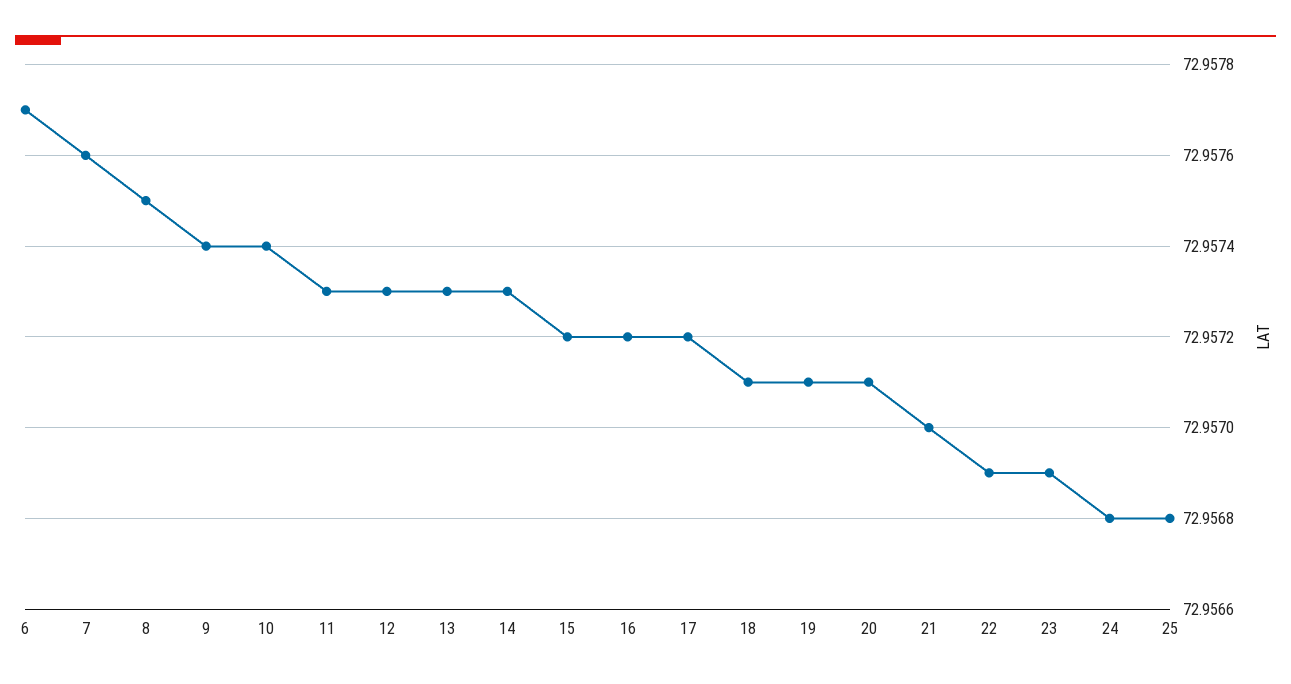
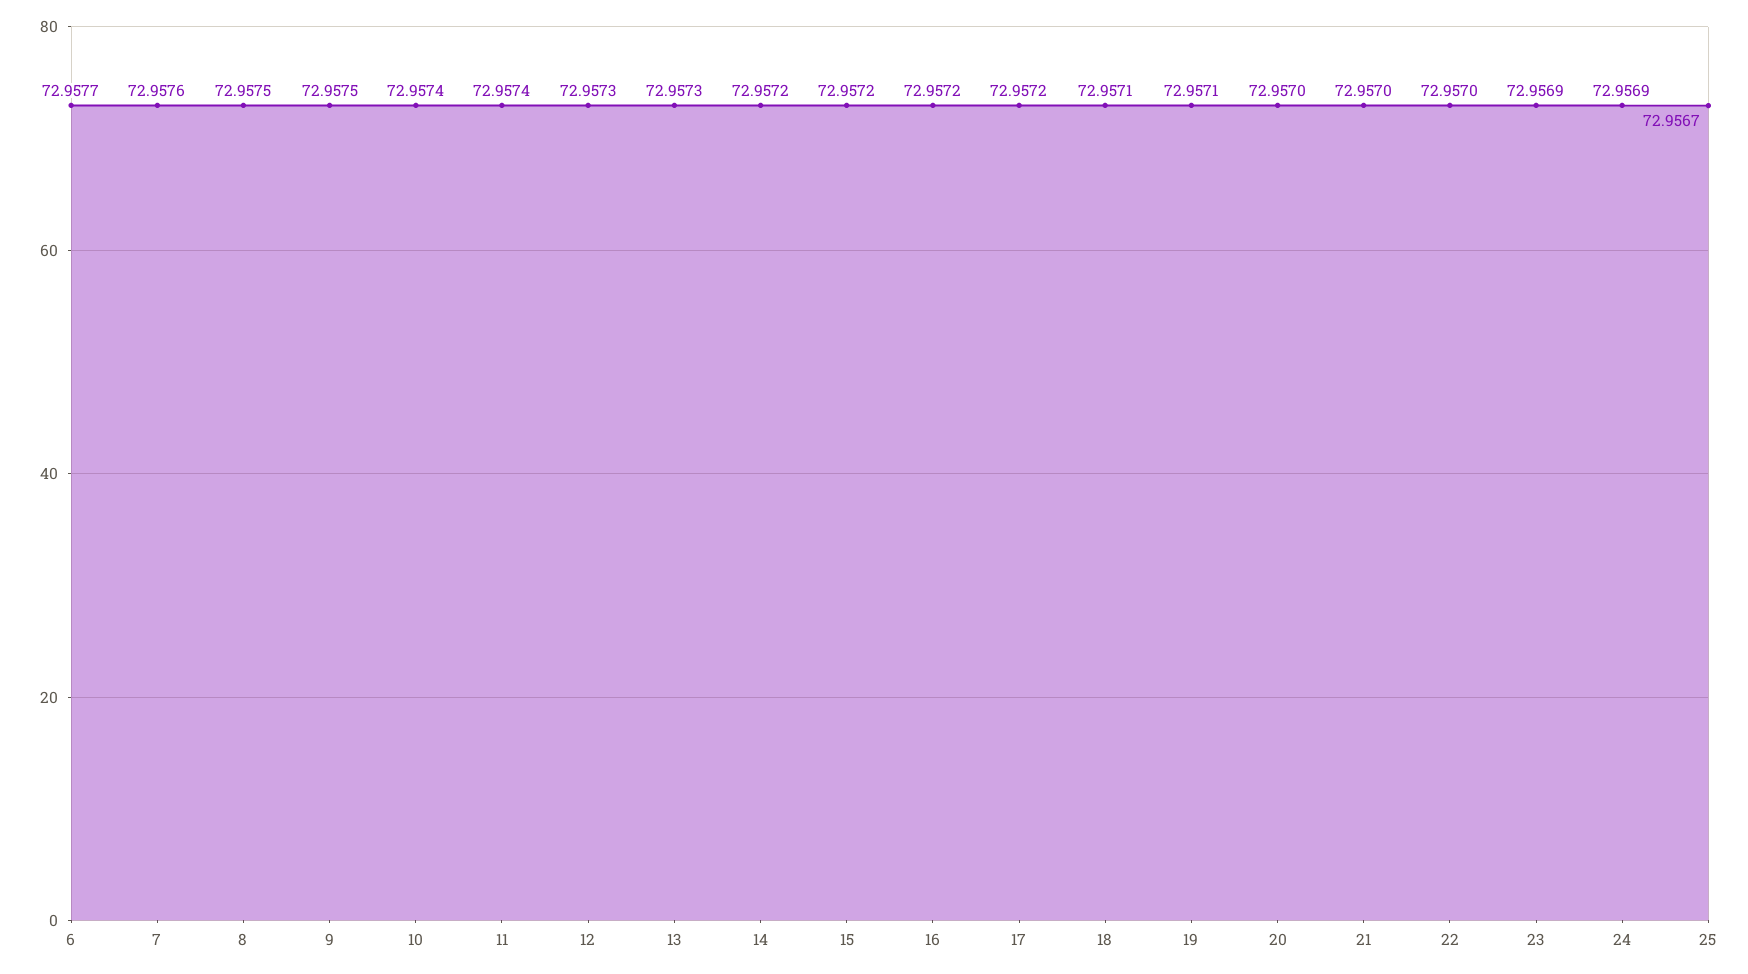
  {
    "6": 72.9577,
    "7": 72.9576,
    "8": 72.9575,
-   "9": 72.9574,
+   "9": 72.9575,
    "10": 72.9574,
-   "11": 72.9573,
+   "11": 72.9574,
    "12": 72.9573,
    "13": 72.9573,
-   "14": 72.9573,
+   "14": 72.9572,
    "15": 72.9572,
    "16": 72.9572,
    "17": 72.9572,
    "18": 72.9571,
    "19": 72.9571,
-   "20": 72.9571,
+   "20": 72.957,
    "21": 72.957,
-   "22": 72.9569,
+   "22": 72.957,
    "23": 72.9569,
-   "24": 72.9568,
+   "24": 72.9569,
-   "25": 72.9568
+   "25": 72.9567
  }

